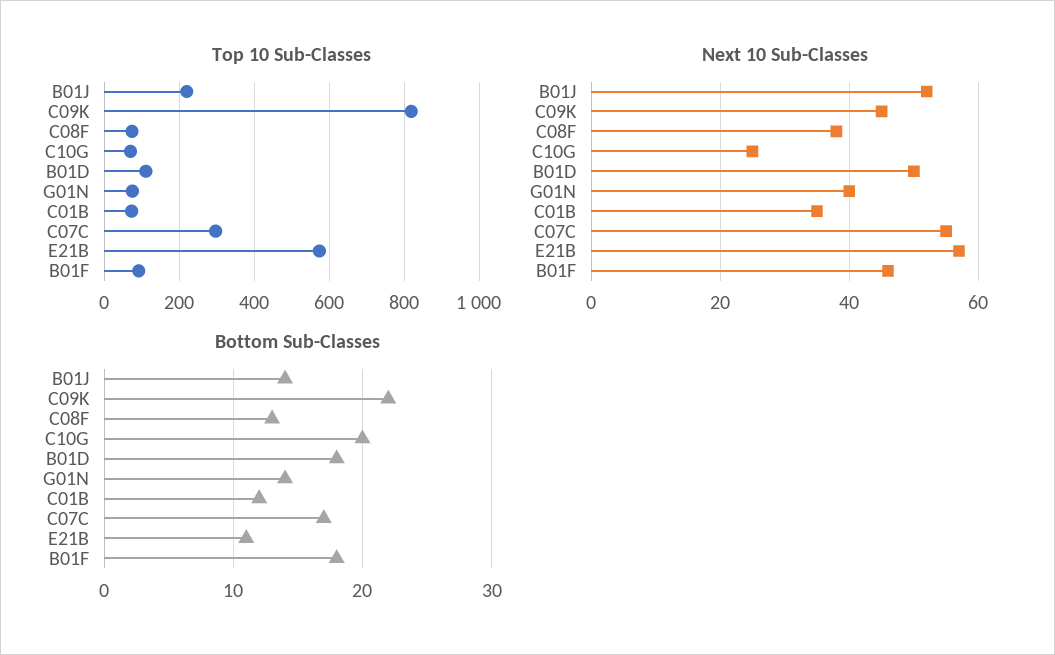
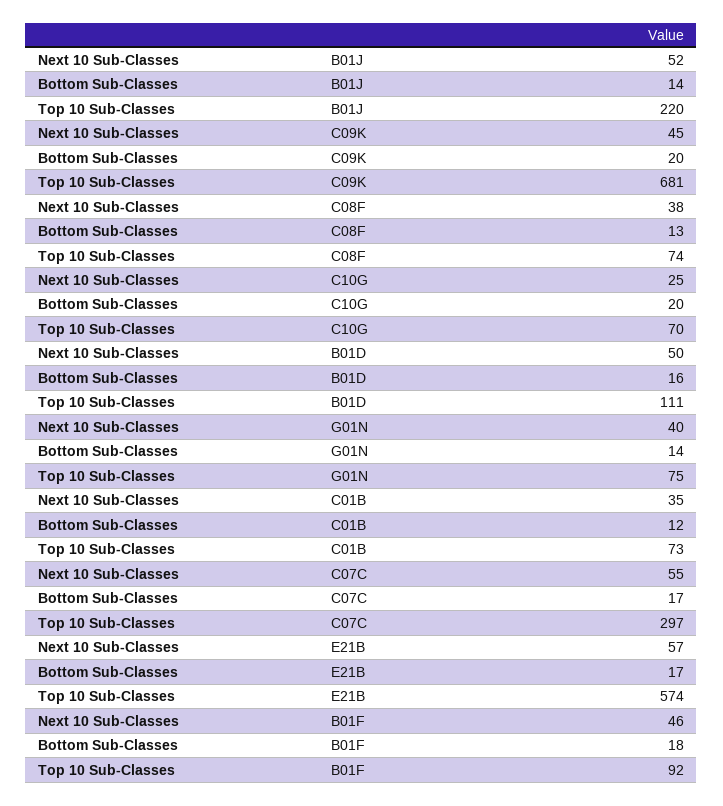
  {
    "Top 10 Sub-Classes": {
      "B01J": 220,
-     "C09K": 820,
+     "C09K": 681,
      "C08F": 74,
      "C10G": 70,
      "B01D": 111,
      "G01N": 75,
      "C01B": 73,
      "C07C": 297,
      "E21B": 574,
      "B01F": 92
    },
    "Next 10 Sub-Classes": {
      "B01J": 52,
      "C09K": 45,
      "C08F": 38,
      "C10G": 25,
      "B01D": 50,
      "G01N": 40,
      "C01B": 35,
      "C07C": 55,
      "E21B": 57,
      "B01F": 46
    },
    "Bottom Sub-Classes": {
      "B01J": 14,
-     "C09K": 22,
+     "C09K": 20,
      "C08F": 13,
      "C10G": 20,
-     "B01D": 18,
+     "B01D": 16,
      "G01N": 14,
      "C01B": 12,
      "C07C": 17,
-     "E21B": 11,
+     "E21B": 17,
      "B01F": 18
    }
  }

